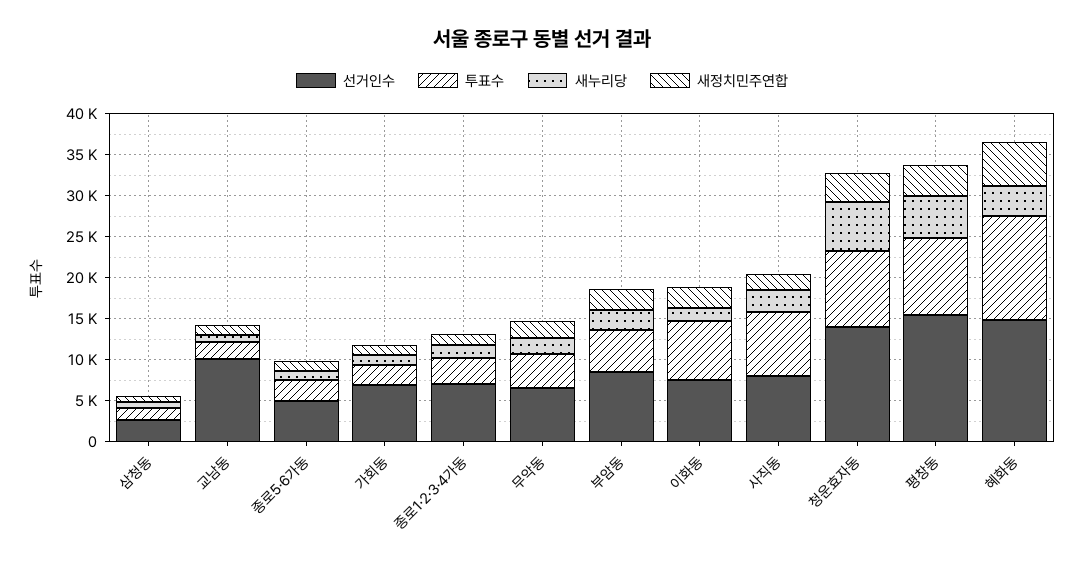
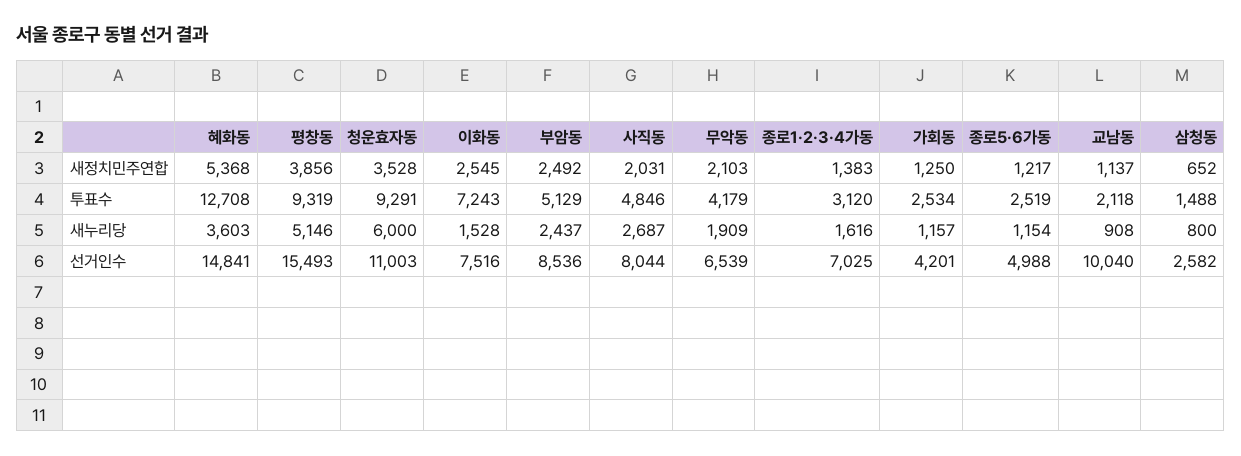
  {
    "선거인수": {
      "삼청동": 2582,
      "교남동": 10040,
      "종로5·6가동": 4988,
-     "가회동": 7000,
+     "가회동": 4201,
      "종로1·2·3·4가동": 7025,
      "무악동": 6539,
      "부암동": 8536,
      "이화동": 7516,
      "사직동": 8044,
-     "청운효자동": 14000,
+     "청운효자동": 11003,
      "평창동": 15493,
      "혜화동": 14841
    },
    "투표수": {
      "삼청동": 1488,
      "교남동": 2118,
      "종로5·6가동": 2519,
      "가회동": 2534,
      "종로1·2·3·4가동": 3120,
      "무악동": 4179,
      "부암동": 5129,
      "이화동": 7243,
-     "사직동": 8000,
+     "사직동": 4846,
      "청운효자동": 9291,
      "평창동": 9319,
      "혜화동": 12708
    },
    "새누리당": {
      "삼청동": 800,
      "교남동": 908,
      "종로5·6가동": 1154,
      "가회동": 1157,
      "종로1·2·3·4가동": 1616,
      "무악동": 1909,
      "부암동": 2437,
      "이화동": 1528,
      "사직동": 2687,
      "청운효자동": 6000,
      "평창동": 5146,
      "혜화동": 3603
    },
    "새정치민주연합": {
      "삼청동": 652,
      "교남동": 1137,
      "종로5·6가동": 1217,
      "가회동": 1250,
      "종로1·2·3·4가동": 1383,
      "무악동": 2103,
      "부암동": 2492,
      "이화동": 2545,
      "사직동": 2031,
      "청운효자동": 3528,
      "평창동": 3856,
      "혜화동": 5368
    }
  }

